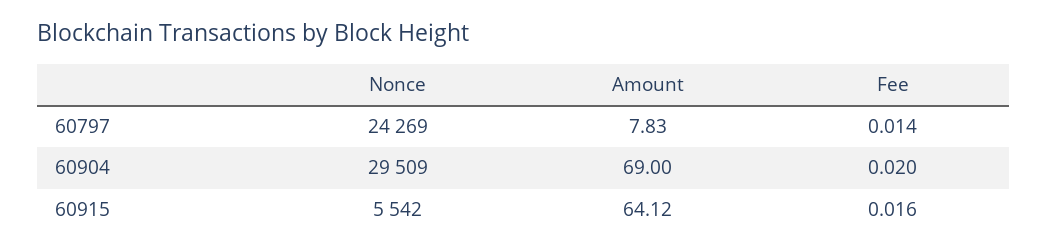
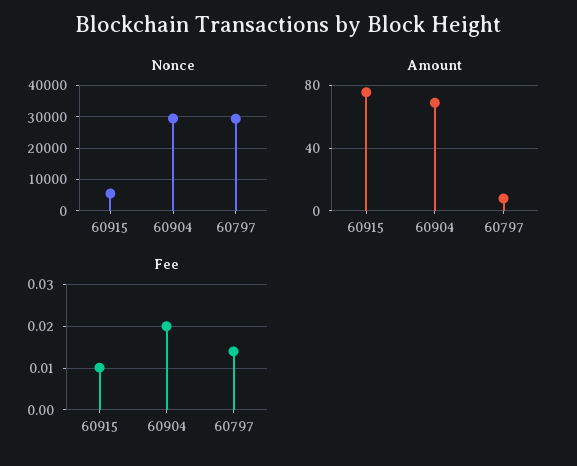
  {
    "Nonce": {
-     "60797": 24269,
+     "60797": 30000,
      "60904": 29509,
      "60915": 5542
    },
    "Amount": {
      "60797": 7.83,
      "60904": 69,
-     "60915": 64.12
+     "60915": 75
    },
    "Fee": {
      "60797": 0.014,
      "60904": 0.02,
-     "60915": 0.016
+     "60915": 0.01
    }
  }

